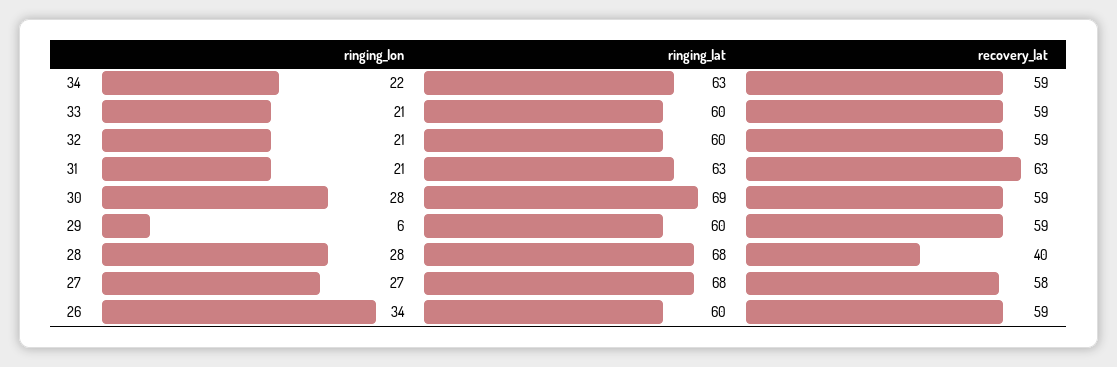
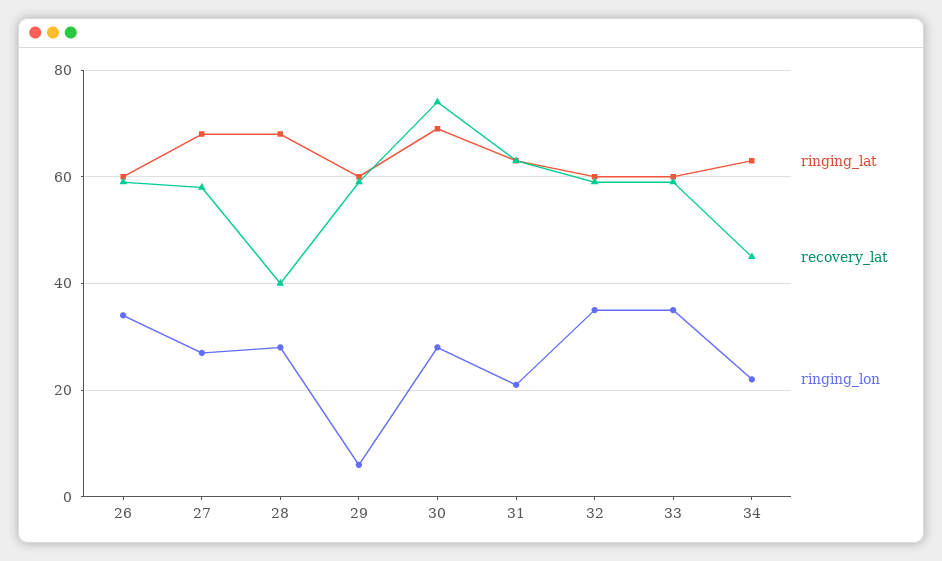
  {
    "ringing_lon": {
      "34": 22,
-     "33": 21,
+     "33": 35,
-     "32": 21,
+     "32": 35,
      "31": 21,
      "30": 28,
      "29": 6,
      "28": 28,
      "27": 27,
      "26": 34
    },
    "ringing_lat": {
      "34": 63,
      "33": 60,
      "32": 60,
      "31": 63,
      "30": 69,
      "29": 60,
      "28": 68,
      "27": 68,
      "26": 60
    },
    "recovery_lat": {
-     "34": 59,
+     "34": 45,
      "33": 59,
      "32": 59,
      "31": 63,
-     "30": 59,
+     "30": 75,
      "29": 59,
      "28": 40,
      "27": 58,
      "26": 59
    }
  }

